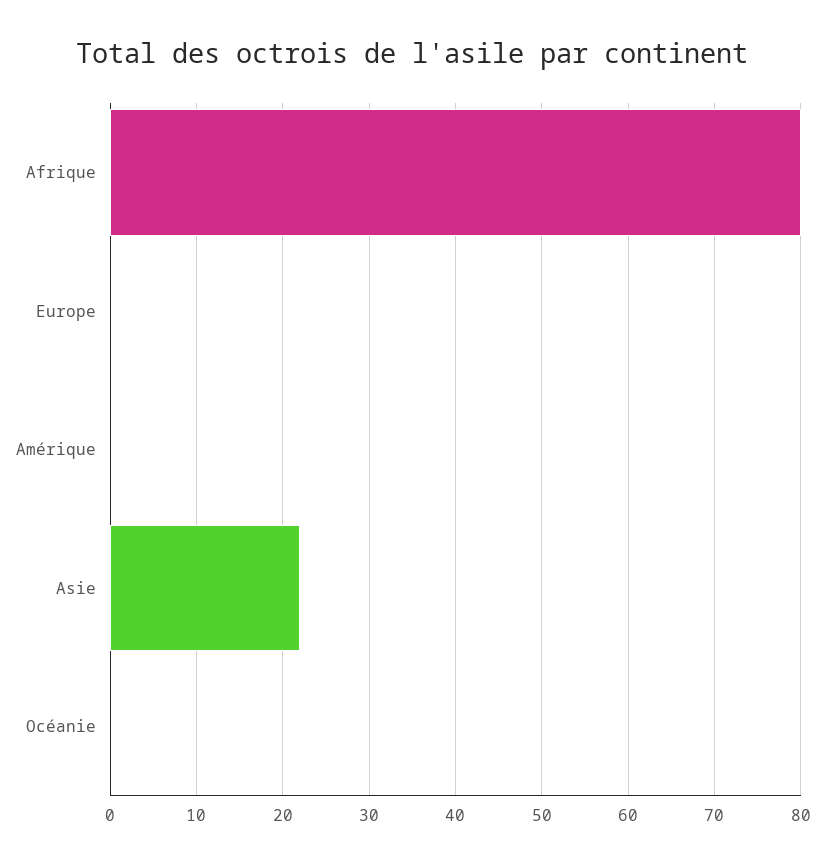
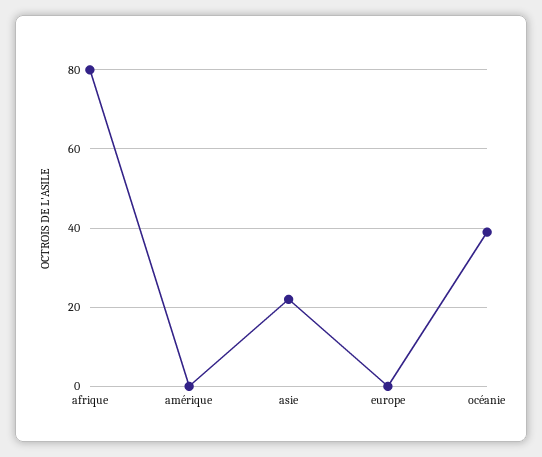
  {
    "Afrique": 80,
    "Europe": 0,
    "Amérique": 0,
    "Asie": 22,
-   "Océanie": 0
+   "Océanie": 40
  }

